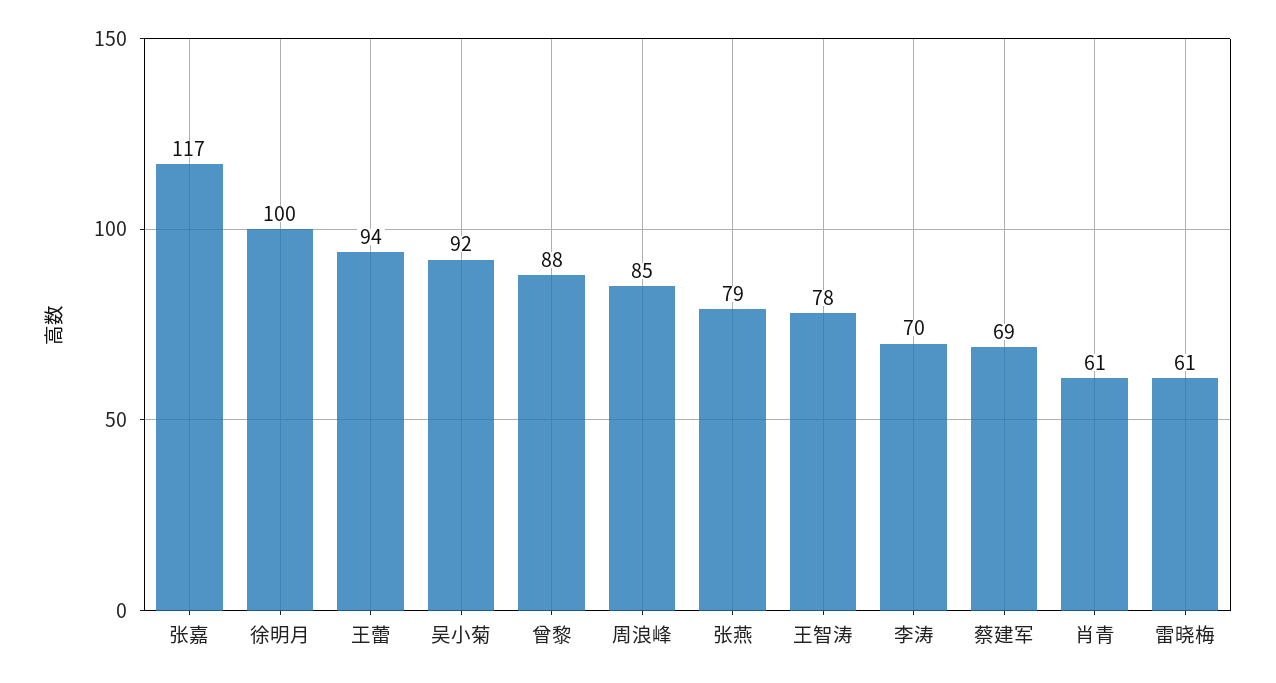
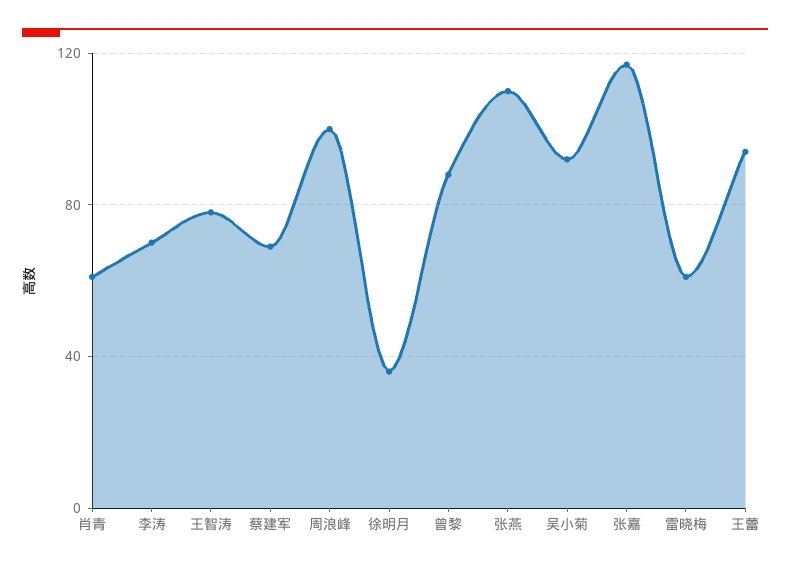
  {
    "张嘉": 117,
-   "徐明月": 100,
+   "徐明月": 35,
    "王蕾": 94,
    "吴小菊": 92,
    "曾黎": 88,
-   "周浪峰": 85,
+   "周浪峰": 100,
-   "张燕": 79,
+   "张燕": 110,
    "王智涛": 78,
    "李涛": 70,
    "蔡建军": 69,
    "肖青": 61,
    "雷晓梅": 61
  }

